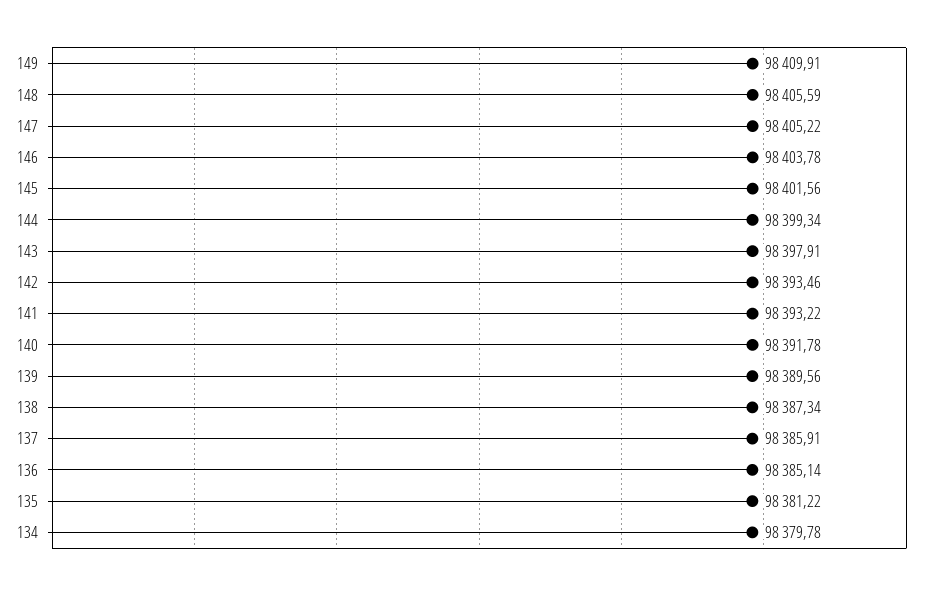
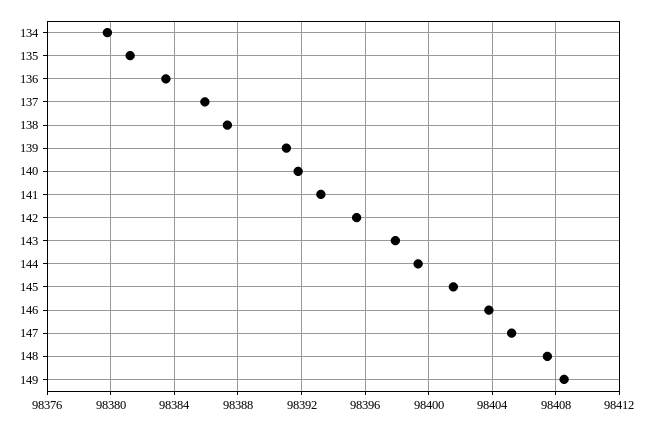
  {
-   "149": 98409.91,
+   "149": 98408.5,
-   "148": 98405.59,
+   "148": 98407.5,
    "147": 98405.22,
    "146": 98403.78,
    "145": 98401.56,
    "144": 98399.34,
    "143": 98397.91,
-   "142": 98393.46,
+   "142": 98395.5,
    "141": 98393.22,
    "140": 98391.78,
-   "139": 98389.56,
+   "139": 98391,
    "138": 98387.34,
    "137": 98385.91,
-   "136": 98385.14,
+   "136": 98383.5,
    "135": 98381.22,
    "134": 98379.78
  }

